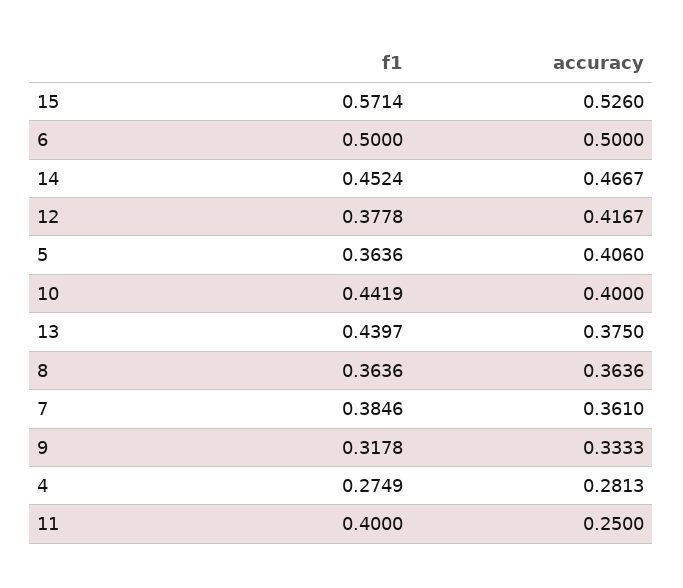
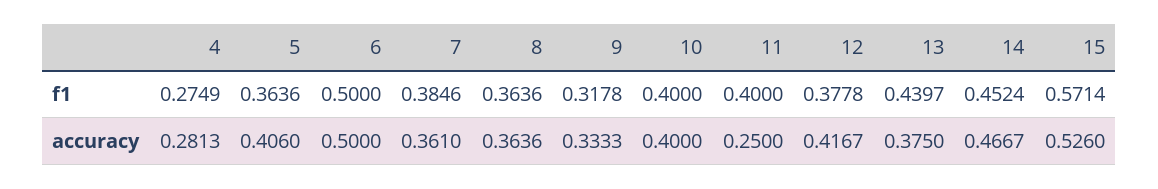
  {
    "f1": {
      "15": 0.5714,
      "6": 0.5,
      "14": 0.4524,
      "12": 0.3778,
      "5": 0.3636,
-     "10": 0.4419,
+     "10": 0.4,
      "13": 0.4397,
      "8": 0.3636,
      "7": 0.3846,
      "9": 0.3178,
      "4": 0.2749,
      "11": 0.4
    },
    "accuracy": {
      "15": 0.526,
      "6": 0.5,
      "14": 0.4667,
      "12": 0.4167,
      "5": 0.406,
      "10": 0.4,
      "13": 0.375,
      "8": 0.3636,
      "7": 0.361,
      "9": 0.3333,
      "4": 0.2813,
      "11": 0.25
    }
  }

